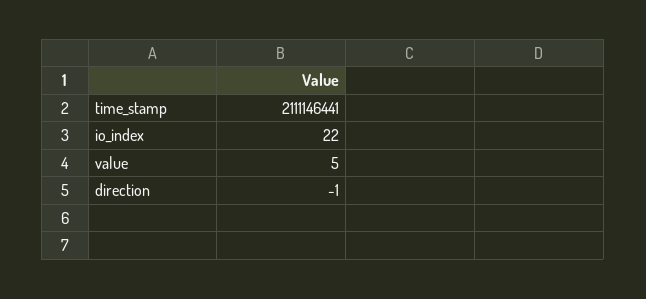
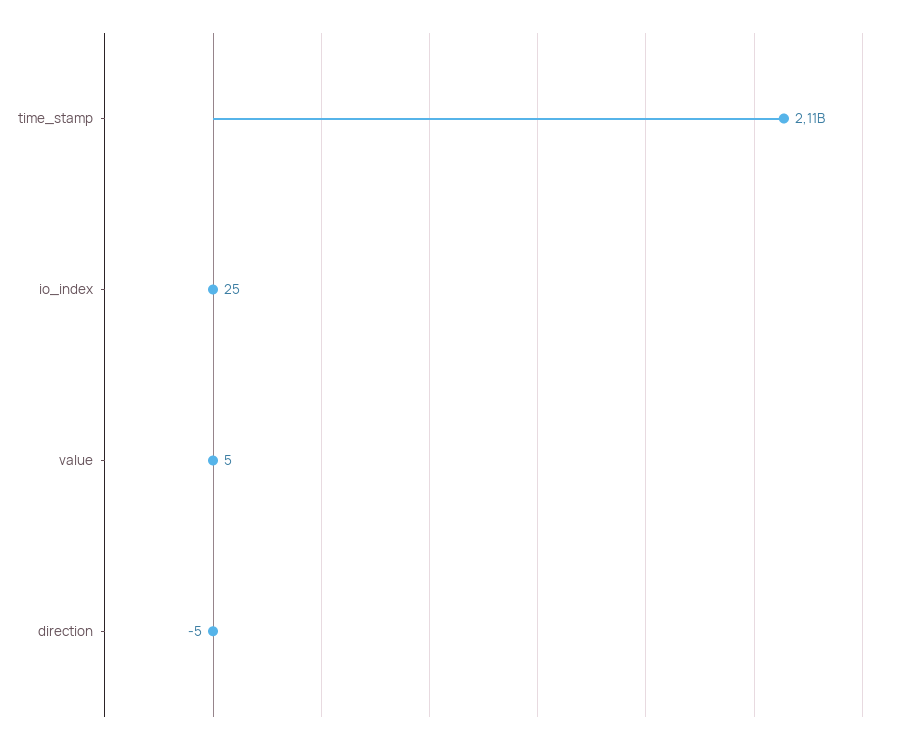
  {
    "time_stamp": 2111146441,
-   "io_index": 22,
+   "io_index": 25,
    "value": 5,
-   "direction": -1
+   "direction": -5
  }

